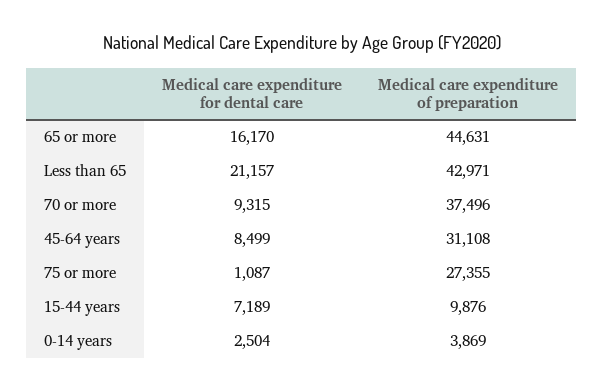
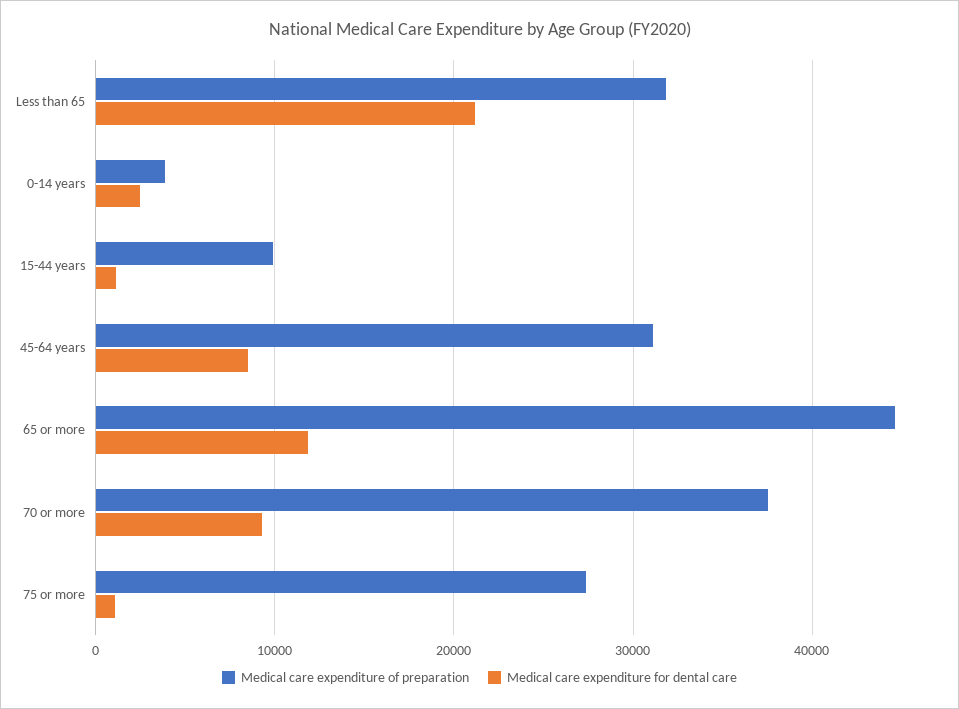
  {
    "Medical care expenditure for dental care": {
-     "65 or more": 16170,
+     "65 or more": 12000,
      "Less than 65": 21157,
      "70 or more": 9315,
      "45-64 years": 8499,
      "75 or more": 1087,
-     "15-44 years": 7189,
+     "15-44 years": 1000,
      "0-14 years": 2504
    },
    "Medical care expenditure of preparation": {
      "65 or more": 44631,
-     "Less than 65": 42971,
+     "Less than 65": 32000,
      "70 or more": 37496,
      "45-64 years": 31108,
      "75 or more": 27355,
      "15-44 years": 9876,
      "0-14 years": 3869
    }
  }

